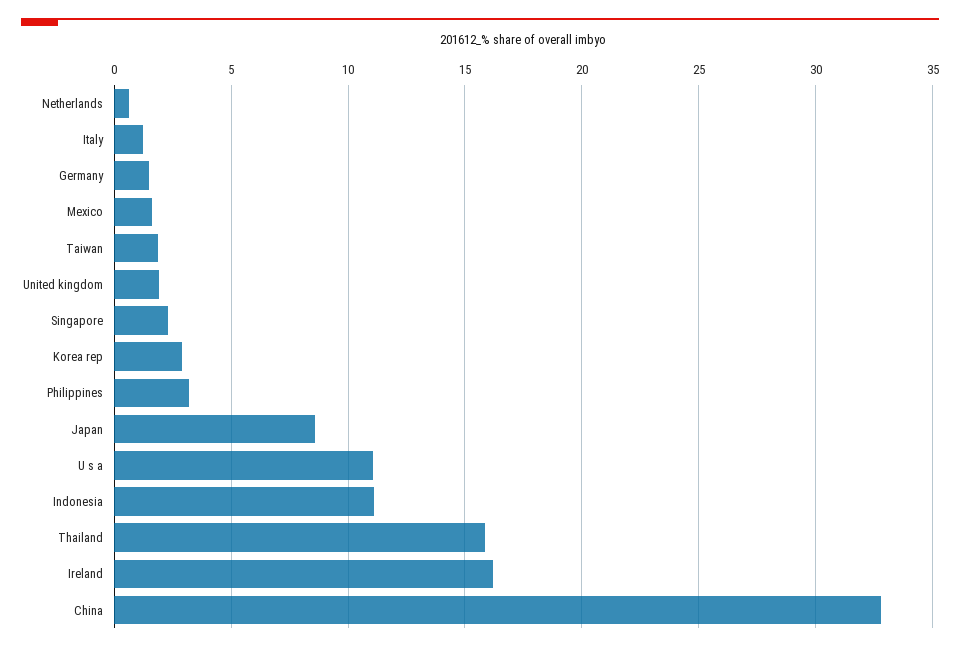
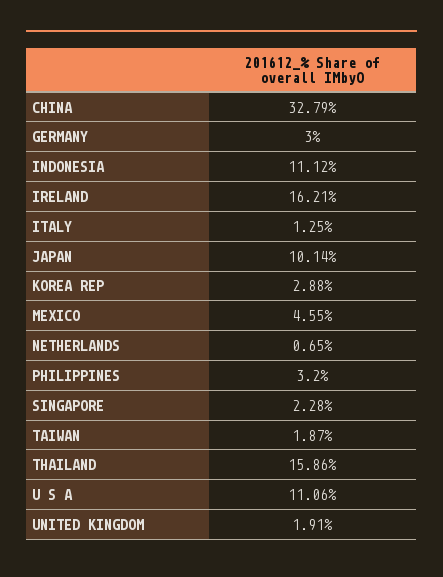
  {
    "Netherlands": 0.65,
    "Italy": 1.25,
-   "Germany": 1.5,
+   "Germany": 3,
-   "Mexico": 1.5,
+   "Mexico": 4.55,
    "Taiwan": 1.87,
    "United kingdom": 1.91,
    "Singapore": 2.28,
    "Korea rep": 2.88,
    "Philippines": 3.2,
-   "Japan": 8.5,
+   "Japan": 10.14,
    "U s a": 11.06,
    "Indonesia": 11.12,
    "Thailand": 15.86,
    "Ireland": 16.21,
    "China": 32.79
  }

